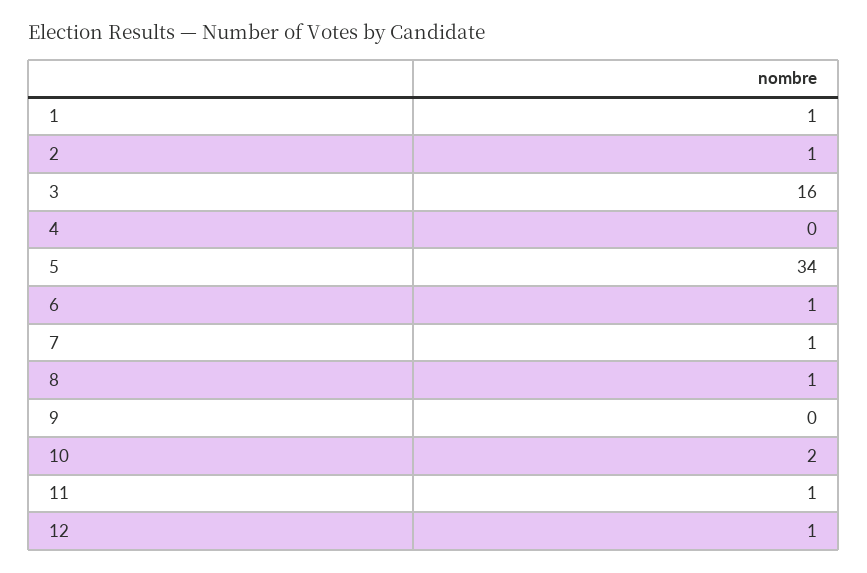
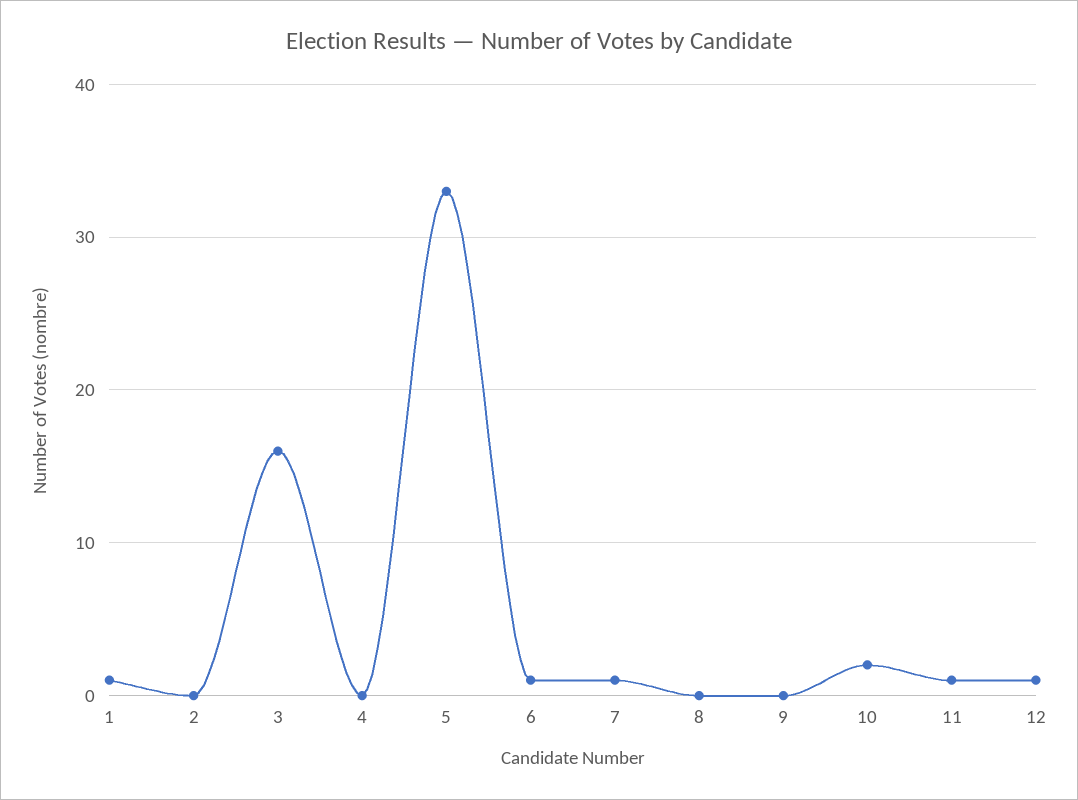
  {
    "1": 1,
-   "2": 1,
+   "2": 0,
    "3": 16,
    "4": 0,
-   "5": 34,
+   "5": 33,
    "6": 1,
    "7": 1,
-   "8": 1,
+   "8": 0,
    "9": 0,
    "10": 2,
    "11": 1,
    "12": 1
  }

